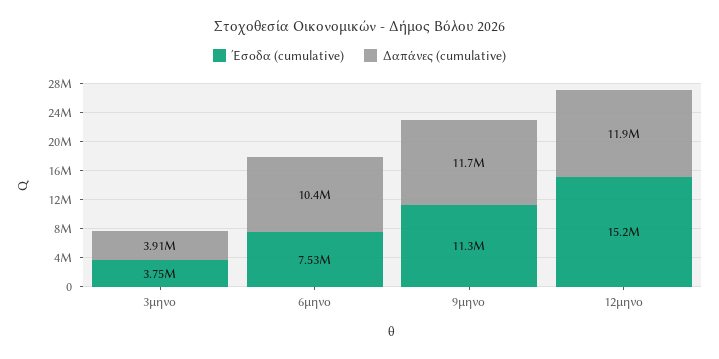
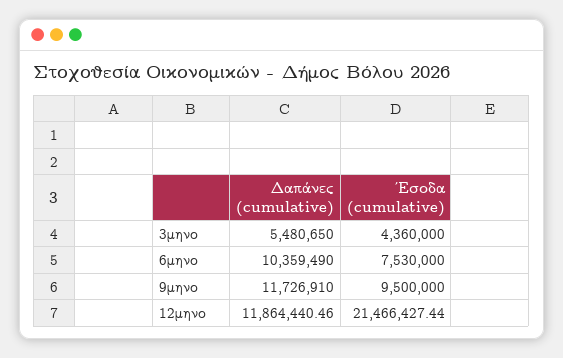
  {
    "Έσοδα (cumulative)": {
-     "3μηνο": 3750000,
+     "3μηνο": 4360000,
      "6μηνο": 7530000,
-     "9μηνο": 11300000,
+     "9μηνο": 9500000,
-     "12μηνο": 15200000
+     "12μηνο": 21466427.44
    },
    "Δαπάνες (cumulative)": {
-     "3μηνο": 3910000,
+     "3μηνο": 5480650,
      "6μηνο": 10359490,
      "9μηνο": 11726910,
      "12μηνο": 11864440.46
    }
  }

